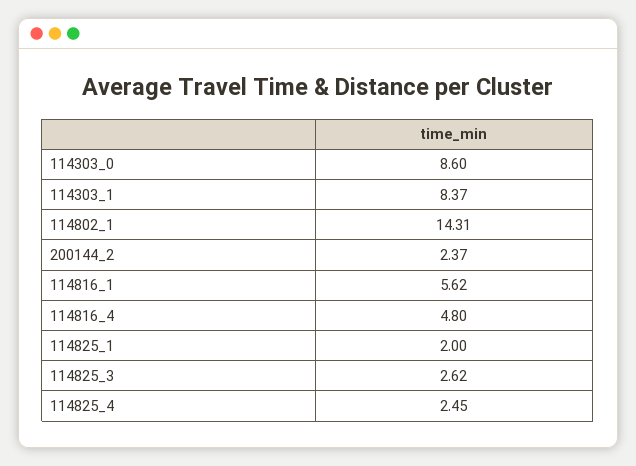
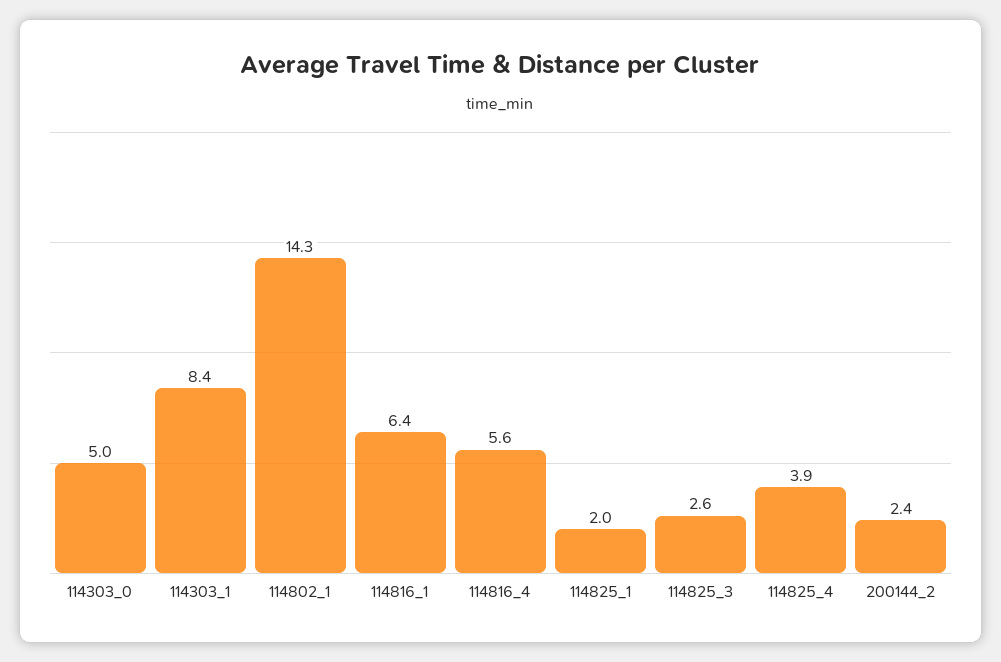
  {
-   "114303_0": 8.6,
+   "114303_0": 5,
    "114303_1": 8.37,
    "114802_1": 14.31,
    "200144_2": 2.37,
-   "114816_1": 5.62,
+   "114816_1": 6.4,
-   "114816_4": 4.8,
+   "114816_4": 5.6,
    "114825_1": 2,
    "114825_3": 2.62,
-   "114825_4": 2.45
+   "114825_4": 3.9
  }

